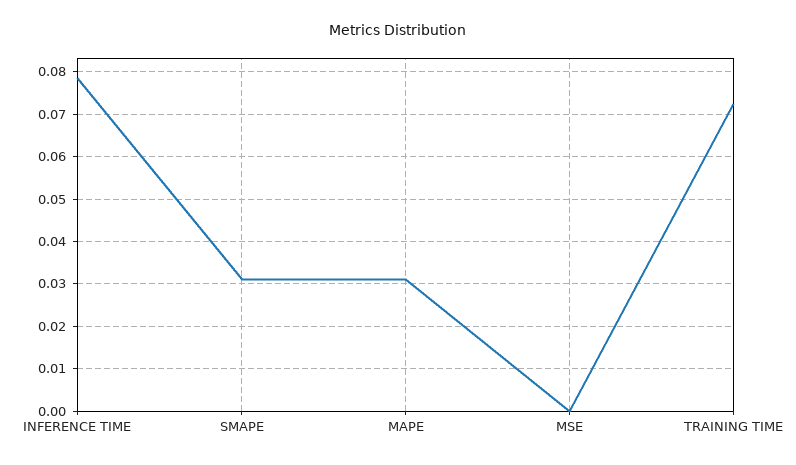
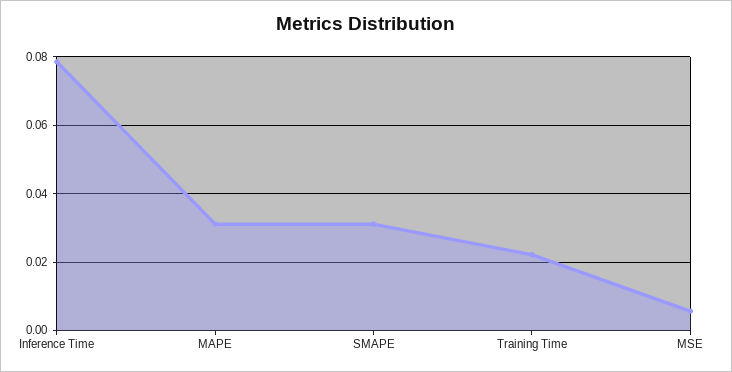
  {
    "INFERENCE TIME": 0.078,
    "SMAPE": 0.032,
    "MAPE": 0.032,
-   "MSE": 0,
+   "MSE": 0.006,
-   "TRAINING TIME": 0.072
+   "TRAINING TIME": 0.022
  }

